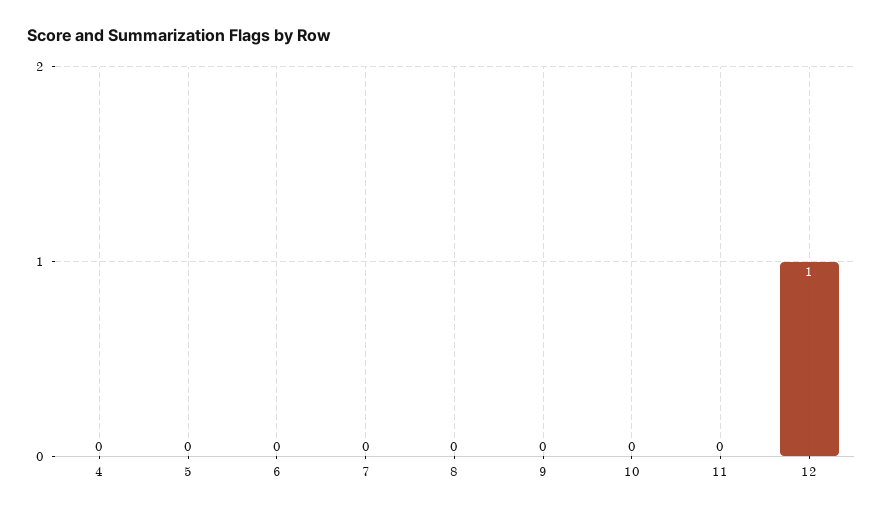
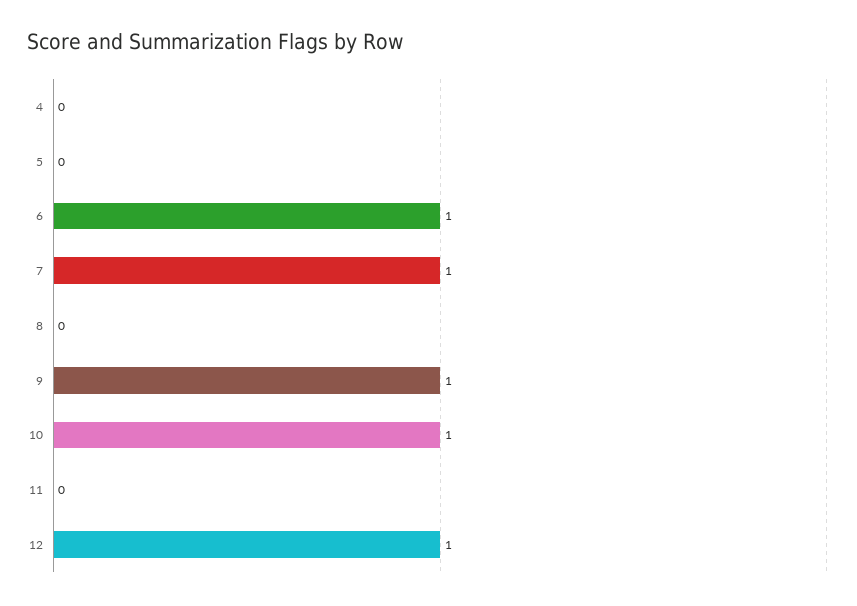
  {
    "4": 0,
    "5": 0,
-   "6": 0,
+   "6": 1,
-   "7": 0,
+   "7": 1,
    "8": 0,
-   "9": 0,
+   "9": 1,
-   "10": 0,
+   "10": 1,
    "11": 0,
    "12": 1
  }

